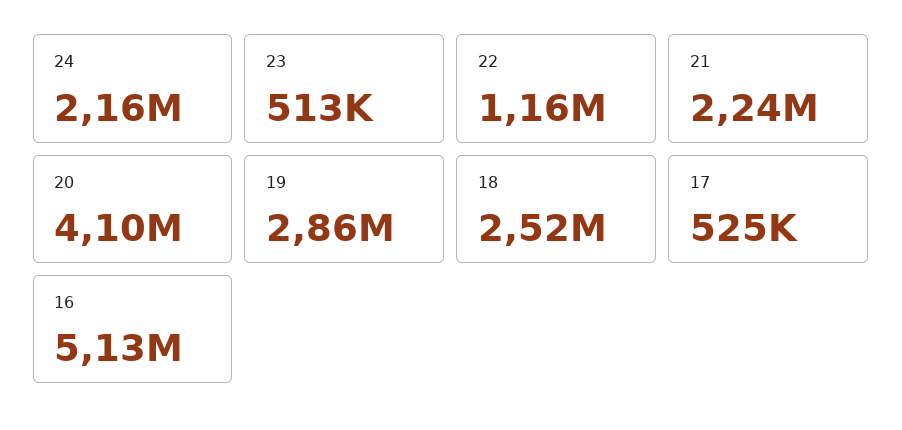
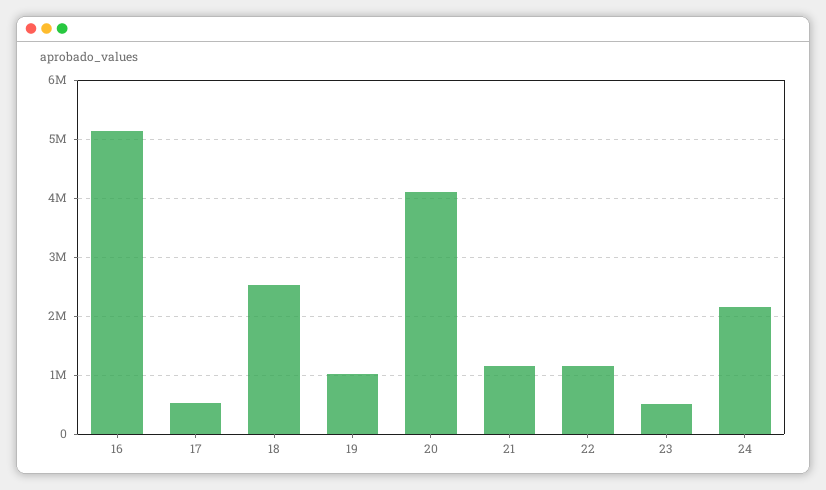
  {
    "24": 2160000,
    "23": 513000,
    "22": 1160000,
-   "21": 2240000,
+   "21": 1200000,
    "20": 4100000,
-   "19": 2860000,
+   "19": 1000000,
    "18": 2520000,
    "17": 525000,
    "16": 5130000
  }

